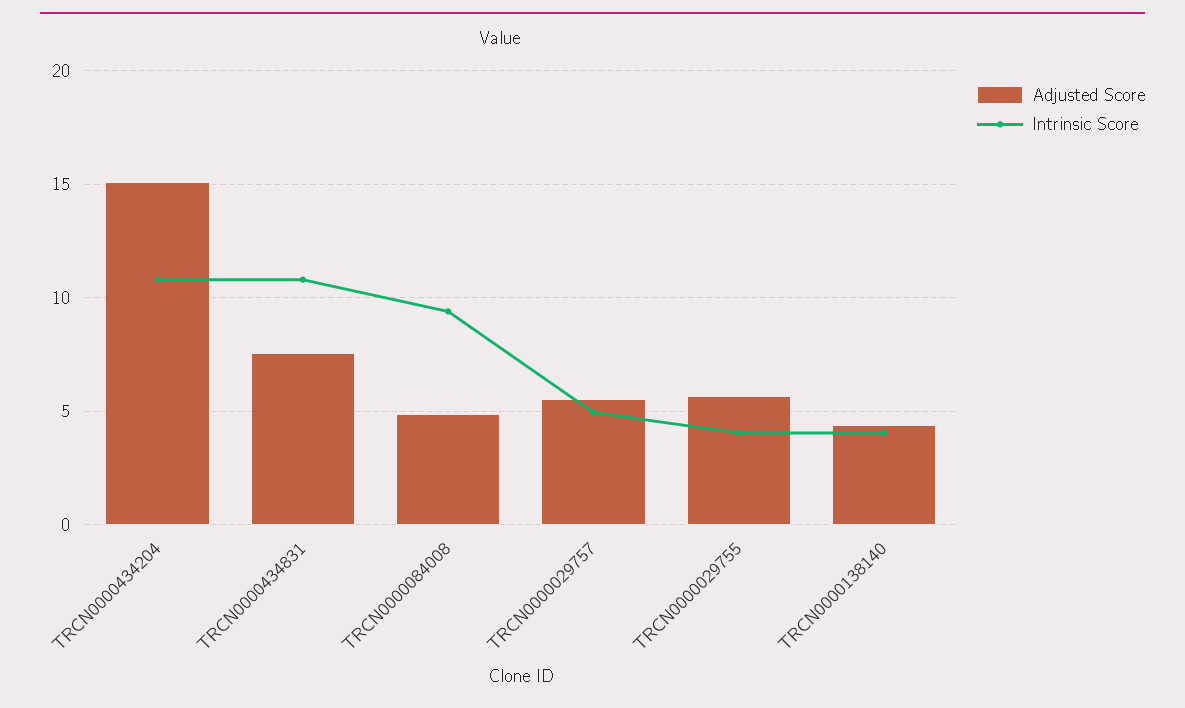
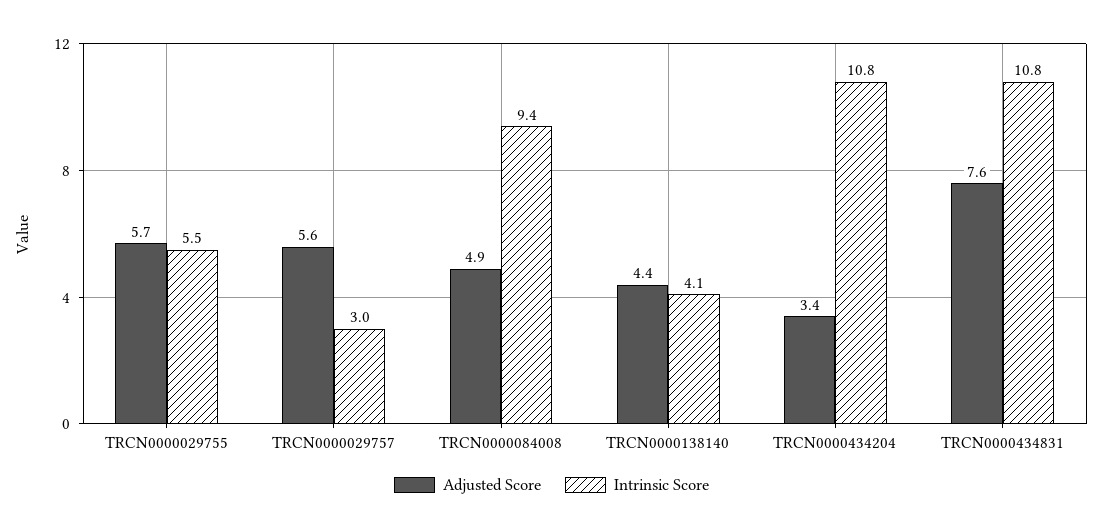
  {
    "Adjusted Score": {
-     "TRCN0000434204": 15,
+     "TRCN0000434204": 3.4,
      "TRCN0000434831": 7.6,
      "TRCN0000084008": 4.9,
      "TRCN0000029757": 5.6,
      "TRCN0000029755": 5.7,
      "TRCN0000138140": 4.4
    },
    "Intrinsic Score": {
      "TRCN0000434204": 10.8,
      "TRCN0000434831": 10.8,
      "TRCN0000084008": 9.4,
-     "TRCN0000029757": 5,
+     "TRCN0000029757": 3,
-     "TRCN0000029755": 4,
+     "TRCN0000029755": 5.5,
      "TRCN0000138140": 4.1
    }
  }

